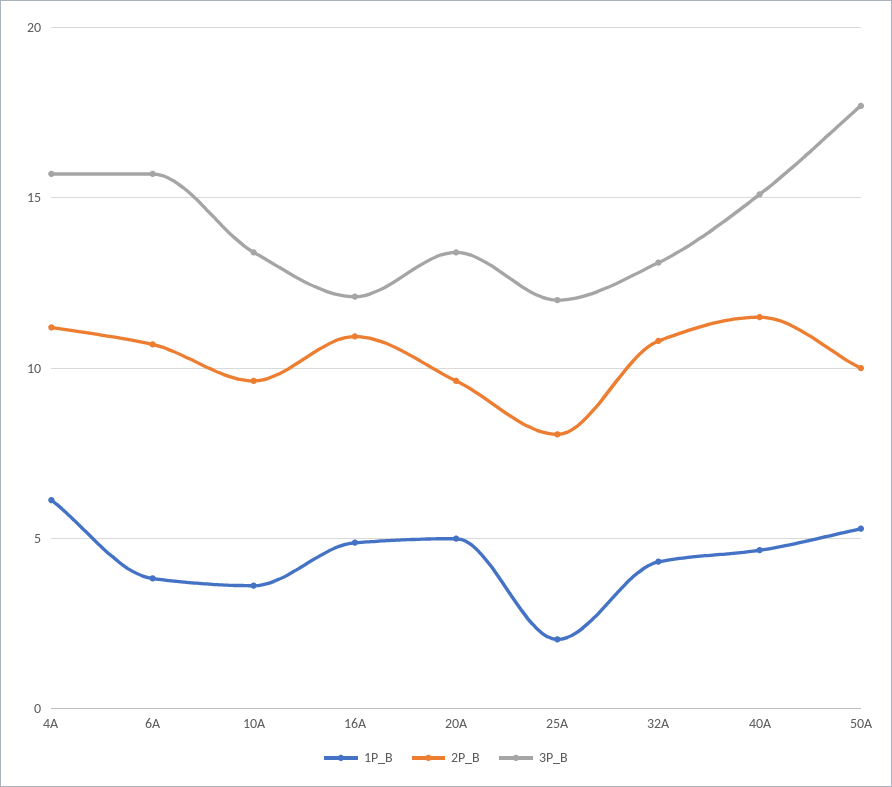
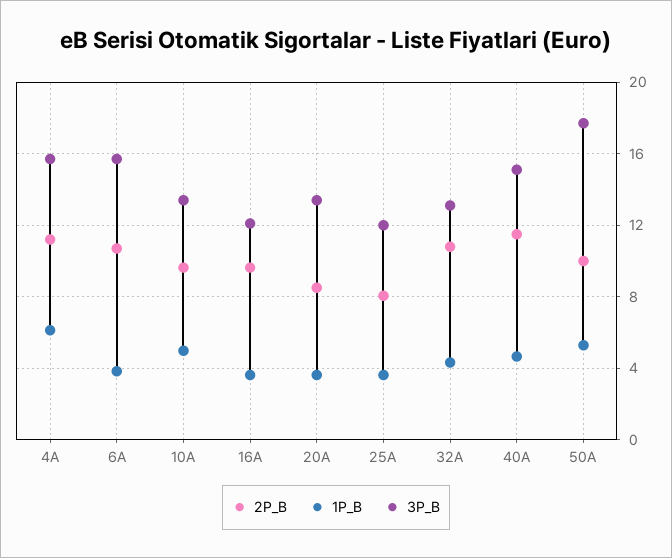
  {
    "1P_B": {
      "4A": 6,
      "6A": 4,
-     "10A": 3.5,
+     "10A": 5,
-     "16A": 5,
+     "16A": 3.5,
-     "20A": 5,
+     "20A": 3.5,
-     "25A": 2,
+     "25A": 3.5,
      "32A": 4.5,
      "40A": 4.5,
      "50A": 5.5
    },
    "2P_B": {
      "4A": 11,
      "6A": 10.5,
      "10A": 9.5,
-     "16A": 11,
+     "16A": 9.5,
-     "20A": 9.5,
+     "20A": 8.5,
      "25A": 8,
      "32A": 11,
      "40A": 11.5,
      "50A": 10
    },
    "3P_B": {
      "4A": 15.5,
      "6A": 15.5,
      "10A": 13.5,
      "16A": 12,
      "20A": 13.5,
      "25A": 12,
      "32A": 13,
      "40A": 15,
      "50A": 17.5
    }
  }

